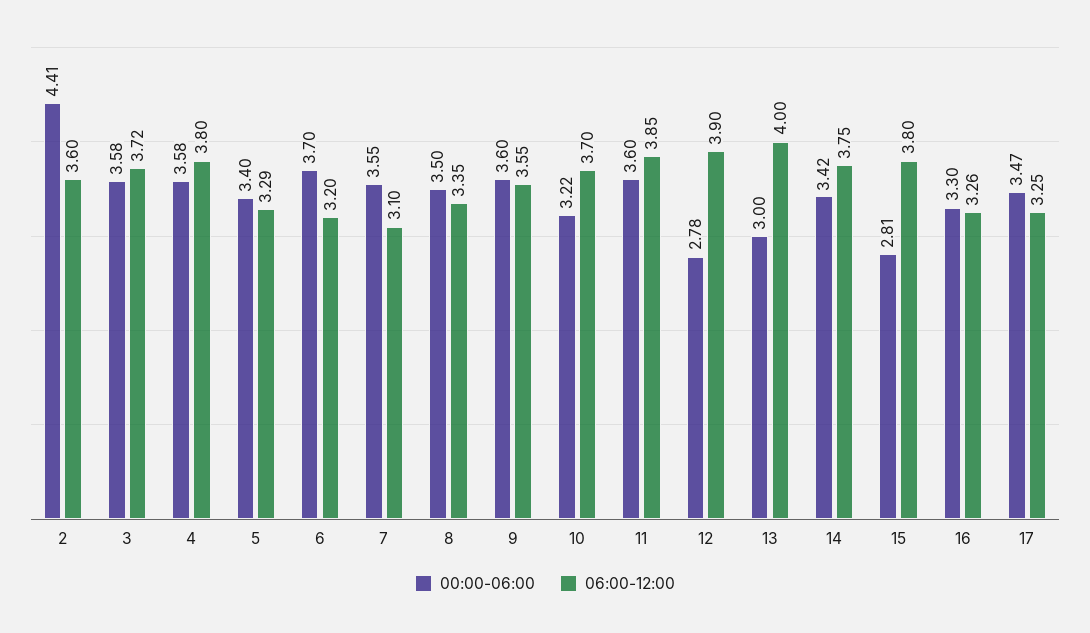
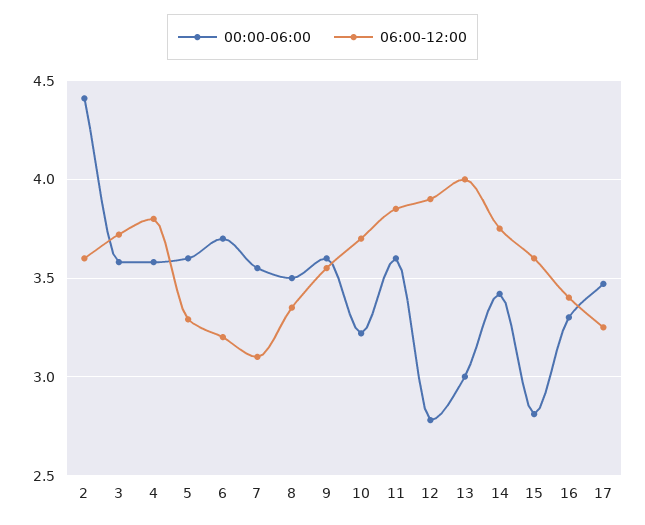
  {
    "00:00-06:00": {
      "2": 4.41,
      "3": 3.58,
      "4": 3.58,
-     "5": 3.4,
+     "5": 3.6,
      "6": 3.7,
      "7": 3.55,
      "8": 3.5,
      "9": 3.6,
      "10": 3.22,
      "11": 3.6,
      "12": 2.78,
      "13": 3,
      "14": 3.42,
      "15": 2.81,
      "16": 3.3,
      "17": 3.47
    },
    "06:00-12:00": {
      "2": 3.6,
      "3": 3.72,
      "4": 3.8,
      "5": 3.29,
      "6": 3.2,
      "7": 3.1,
      "8": 3.35,
      "9": 3.55,
      "10": 3.7,
      "11": 3.85,
      "12": 3.9,
      "13": 4,
      "14": 3.75,
-     "15": 3.8,
+     "15": 3.6,
-     "16": 3.26,
+     "16": 3.4,
      "17": 3.25
    }
  }

